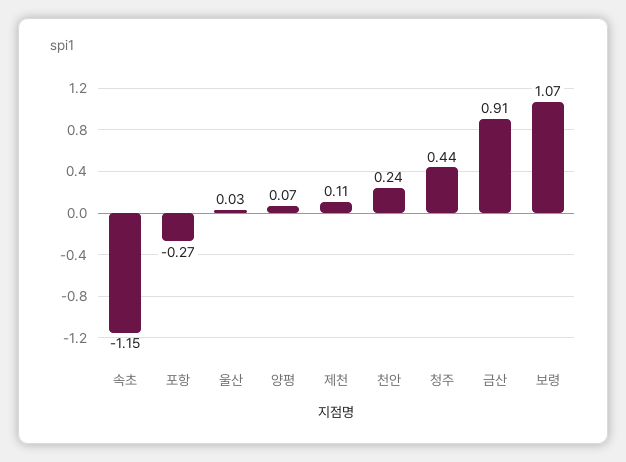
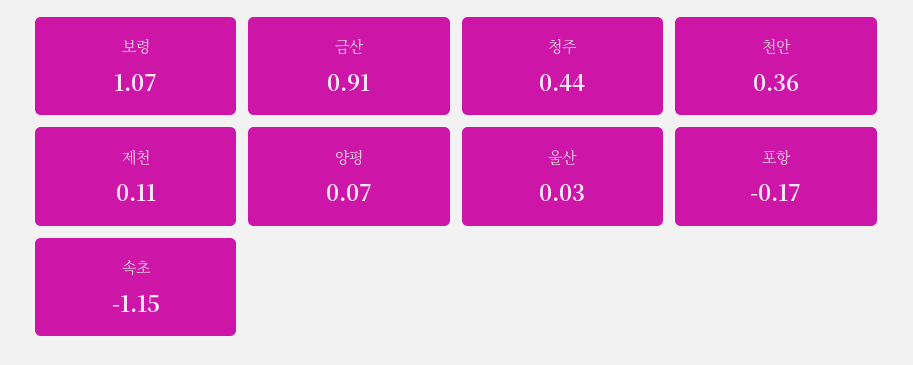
  {
    "속초": -1.15,
-   "포항": -0.27,
+   "포항": -0.17,
    "울산": 0.03,
    "양평": 0.07,
    "제천": 0.11,
-   "천안": 0.24,
+   "천안": 0.36,
    "청주": 0.44,
    "금산": 0.91,
    "보령": 1.07
  }

